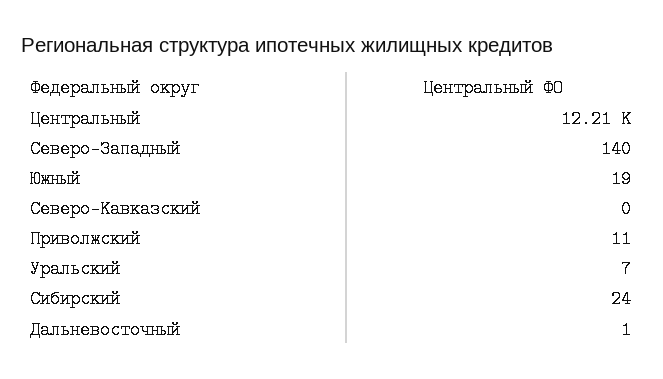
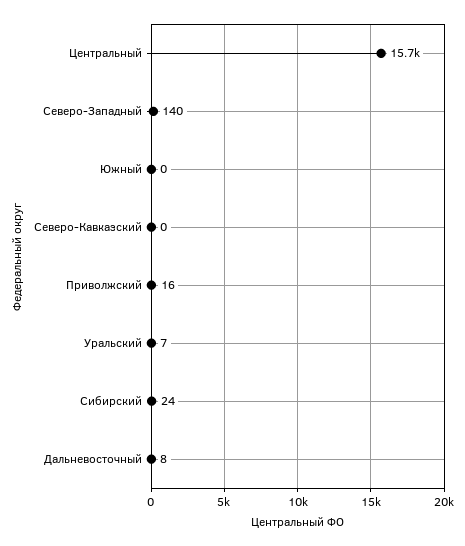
  {
-   "Центральный": 12210,
+   "Центральный": 15700,
    "Северо-Западный": 140,
-   "Южный": 19,
+   "Южный": 0,
    "Северо-Кавказский": 0,
-   "Приволжский": 11,
+   "Приволжский": 16,
    "Уральский": 7,
    "Сибирский": 24,
-   "Дальневосточный": 1
+   "Дальневосточный": 8
  }

